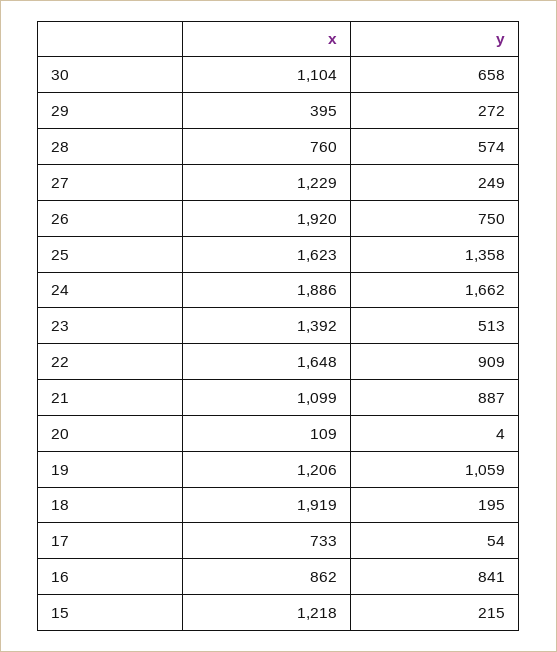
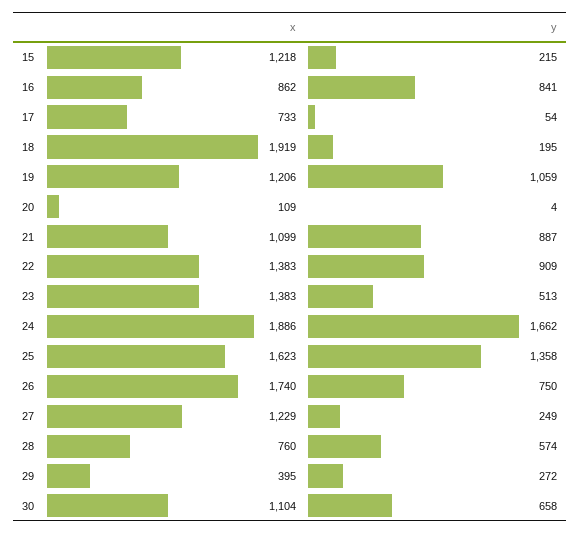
  {
    "x": {
      "30": 1104,
      "29": 395,
      "28": 760,
      "27": 1229,
-     "26": 1920,
+     "26": 1740,
      "25": 1623,
      "24": 1886,
-     "23": 1392,
+     "23": 1383,
-     "22": 1648,
+     "22": 1383,
      "21": 1099,
      "20": 109,
      "19": 1206,
      "18": 1919,
      "17": 733,
      "16": 862,
      "15": 1218
    },
    "y": {
      "30": 658,
      "29": 272,
      "28": 574,
      "27": 249,
      "26": 750,
      "25": 1358,
      "24": 1662,
      "23": 513,
      "22": 909,
      "21": 887,
      "20": 4,
      "19": 1059,
      "18": 195,
      "17": 54,
      "16": 841,
      "15": 215
    }
  }

